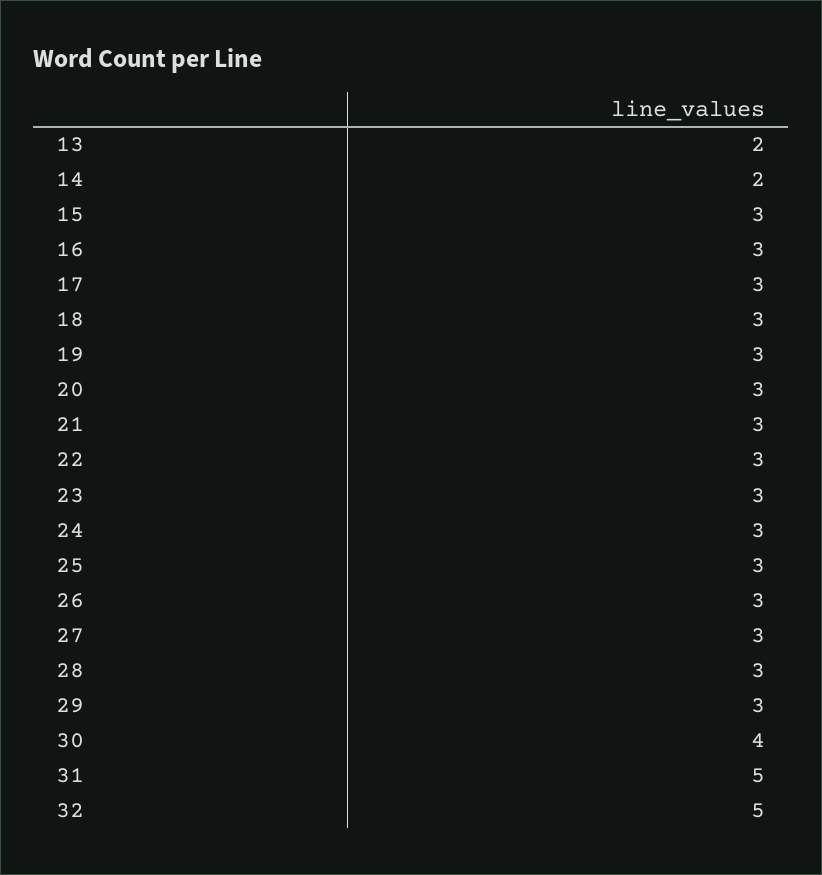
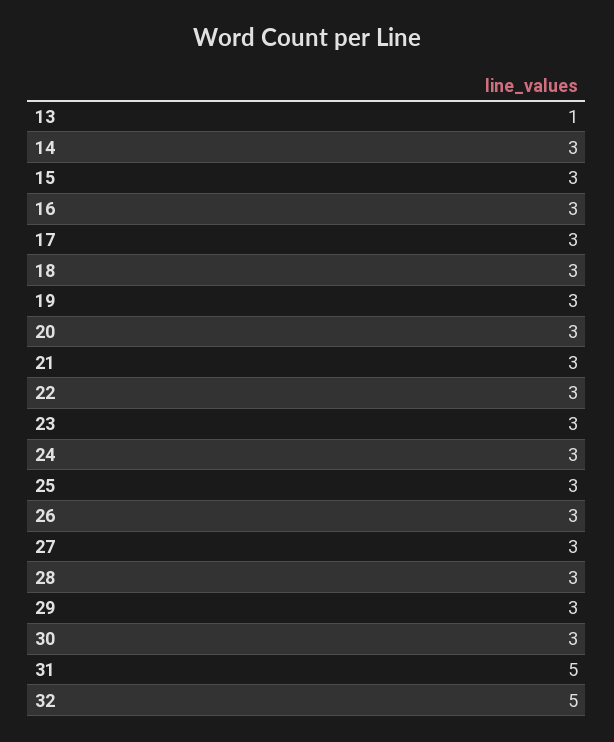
  {
-   "13": 2,
+   "13": 1,
-   "14": 2,
+   "14": 3,
    "15": 3,
    "16": 3,
    "17": 3,
    "18": 3,
    "19": 3,
    "20": 3,
    "21": 3,
    "22": 3,
    "23": 3,
    "24": 3,
    "25": 3,
    "26": 3,
    "27": 3,
    "28": 3,
    "29": 3,
-   "30": 4,
+   "30": 3,
    "31": 5,
    "32": 5
  }

